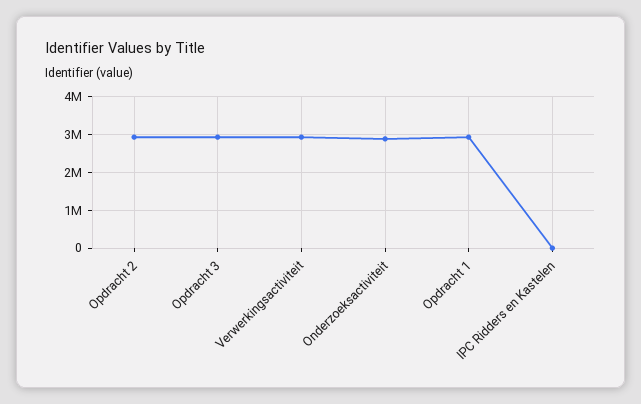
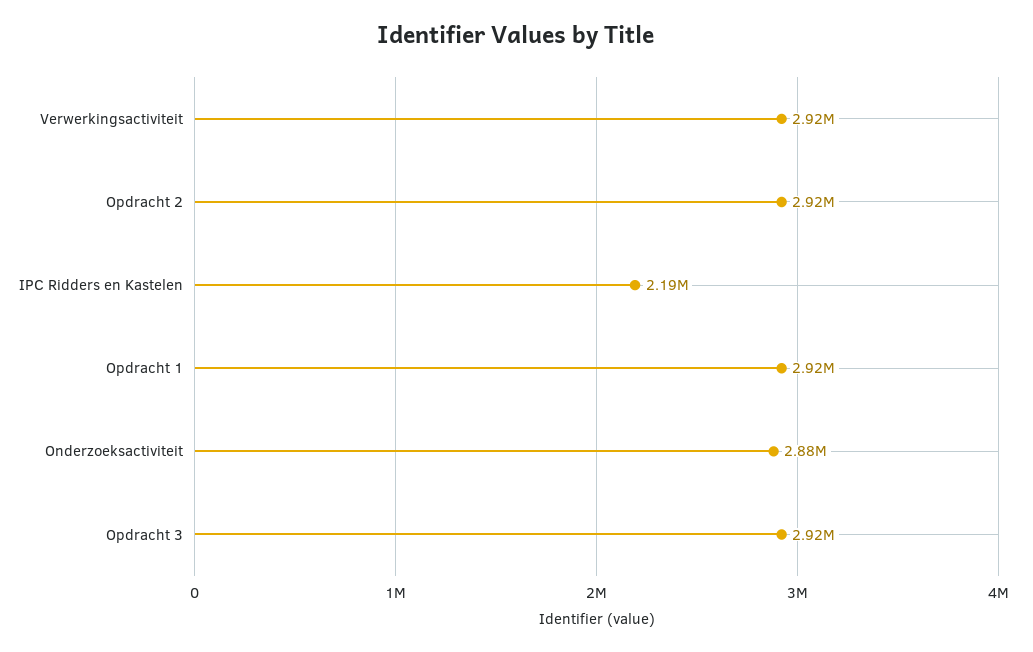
  {
    "Opdracht 2": 2920000,
    "Opdracht 3": 2920000,
    "Verwerkingsactiviteit": 2920000,
    "Onderzoeksactiviteit": 2880000,
    "Opdracht 1": 2920000,
-   "IPC Ridders en Kastelen": 0
+   "IPC Ridders en Kastelen": 2190000
  }

